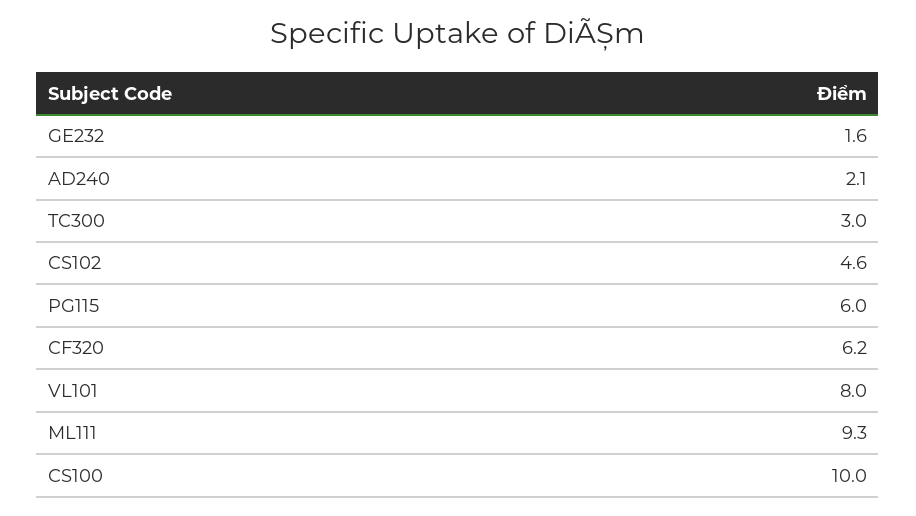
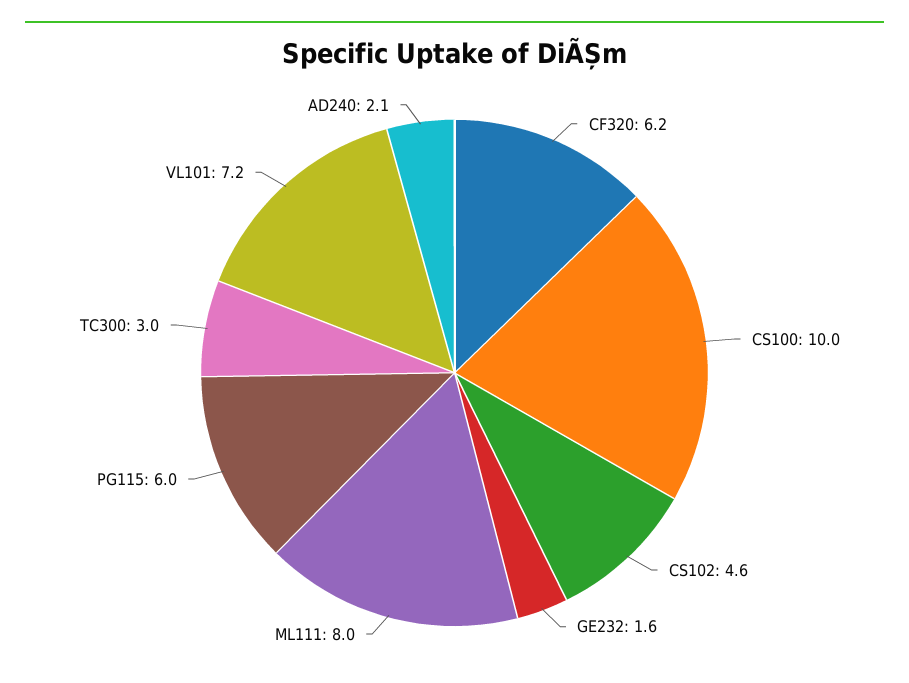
  {
    "GE232": 1.6,
    "AD240": 2.1,
    "TC300": 3,
    "CS102": 4.6,
    "PG115": 6,
    "CF320": 6.2,
-   "VL101": 8,
+   "VL101": 7.2,
-   "ML111": 9.3,
+   "ML111": 8,
    "CS100": 10
  }

